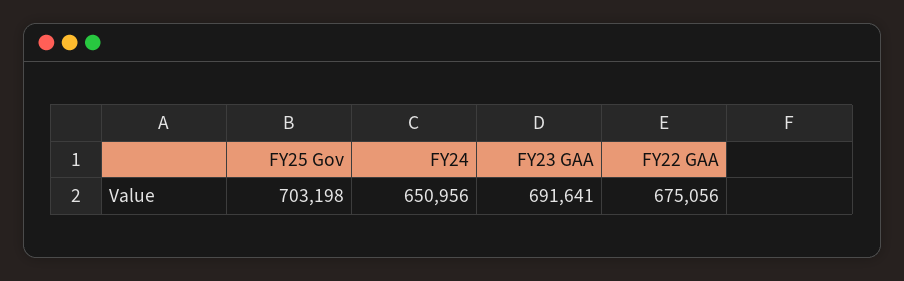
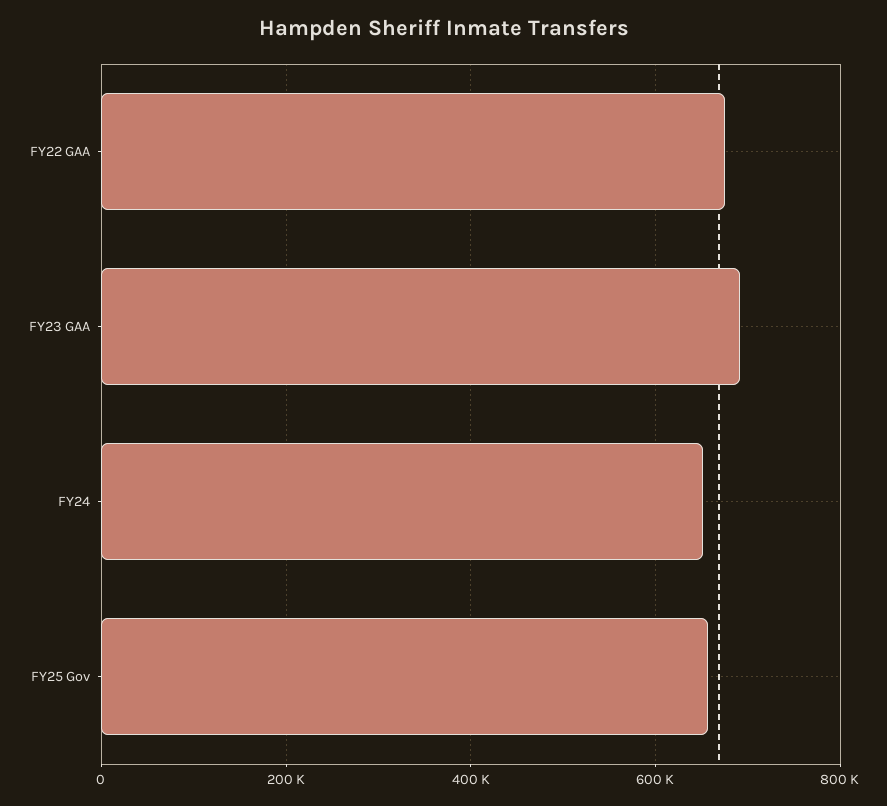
  {
-   "FY25 Gov": 703198,
+   "FY25 Gov": 660000,
    "FY24": 650956,
    "FY23 GAA": 691641,
    "FY22 GAA": 675056
  }

